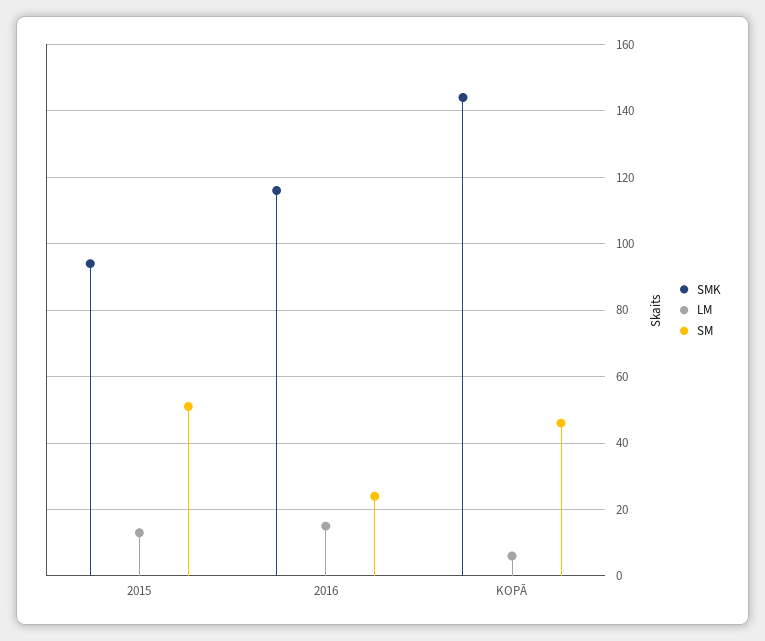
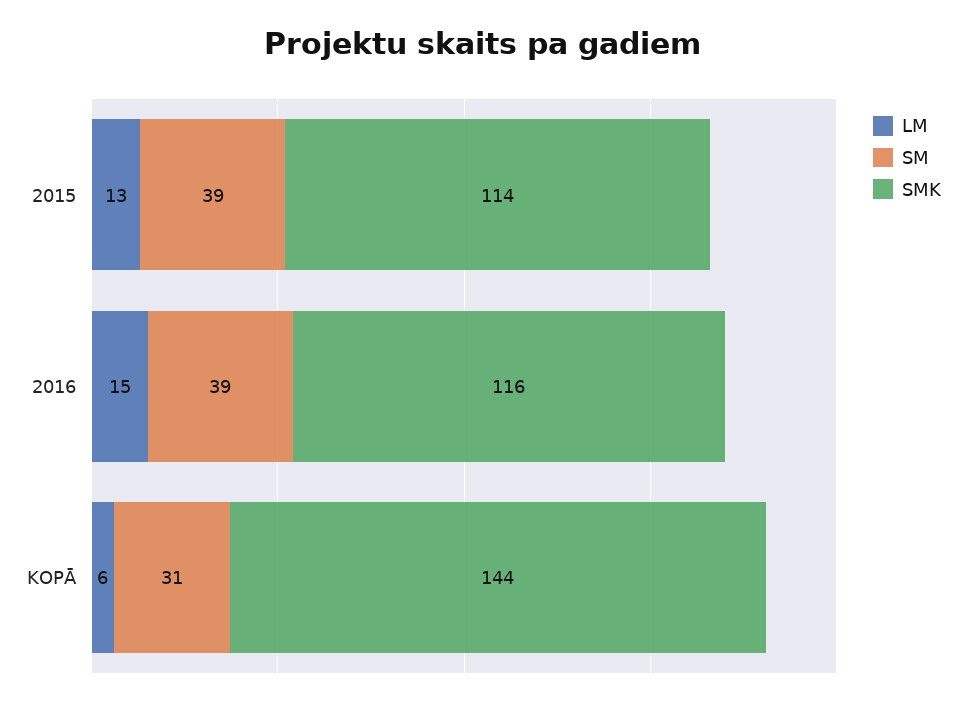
  {
    "SMK": {
-     "2015": 95,
+     "2015": 114,
      "2016": 116,
      "KOPĀ": 144
    },
    "LM": {
      "2015": 13,
      "2016": 15,
      "KOPĀ": 6
    },
    "SM": {
-     "2015": 50,
+     "2015": 39,
-     "2016": 25,
+     "2016": 39,
-     "KOPĀ": 45
+     "KOPĀ": 31
    }
  }

